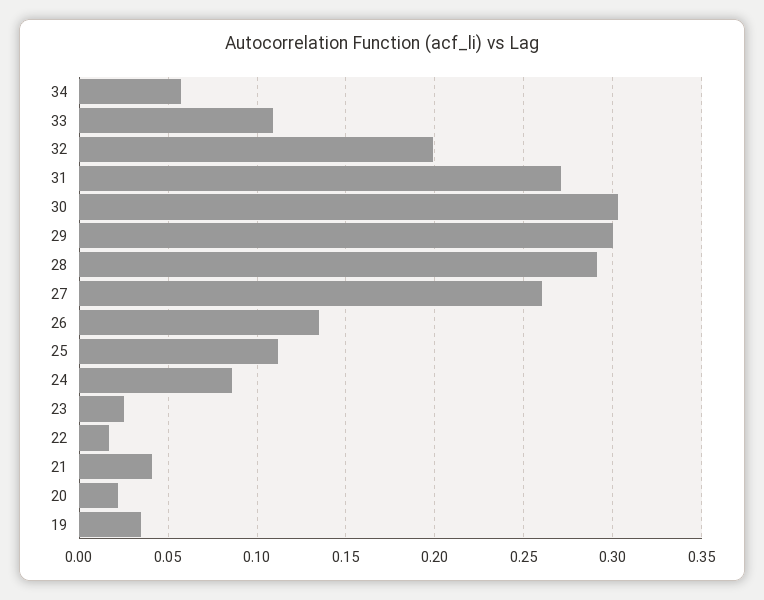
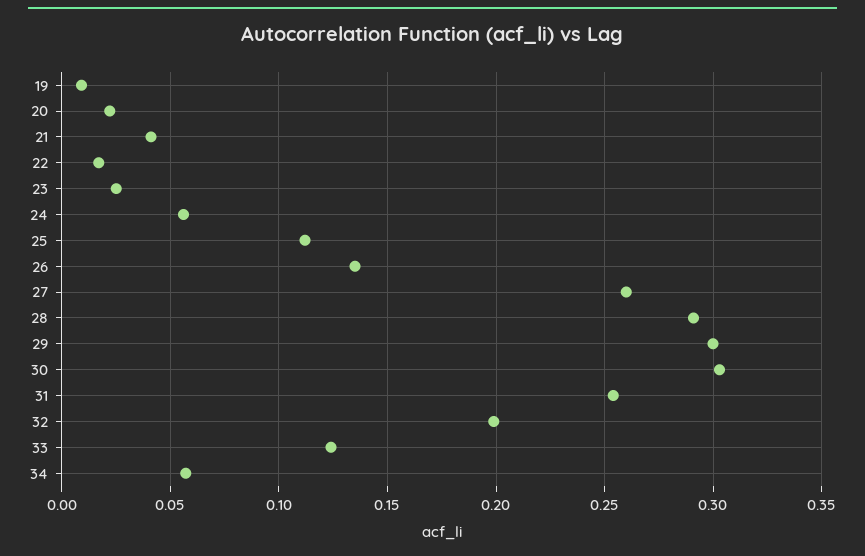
  {
    "34": 0.055,
-   "33": 0.11,
+   "33": 0.125,
    "32": 0.2,
-   "31": 0.27,
+   "31": 0.255,
    "30": 0.305,
    "29": 0.3,
    "28": 0.29,
    "27": 0.26,
    "26": 0.135,
    "25": 0.11,
-   "24": 0.085,
+   "24": 0.055,
    "23": 0.025,
    "22": 0.015,
    "21": 0.04,
    "20": 0.02,
-   "19": 0.035
+   "19": 0.01
  }

